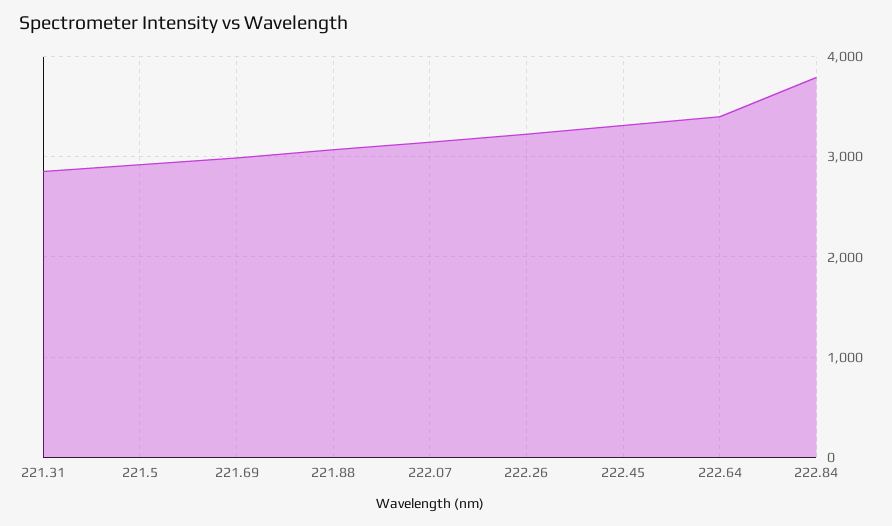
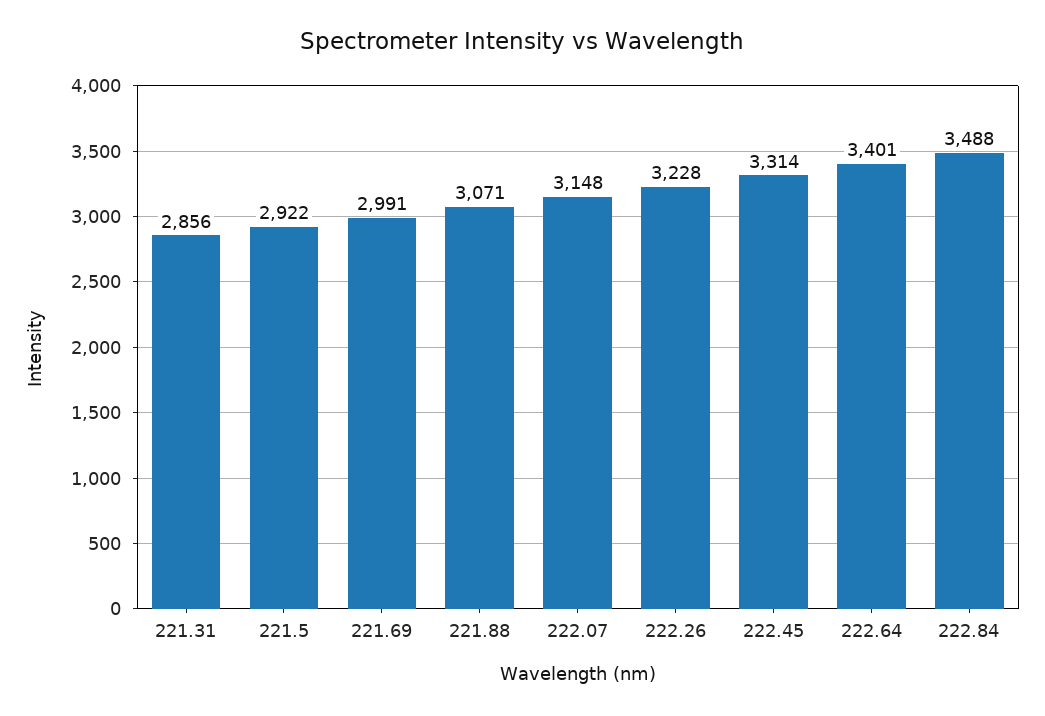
  {
    "221.31": 2856,
    "221.5": 2922,
    "221.69": 2991,
    "221.88": 3071,
    "222.07": 3148,
    "222.26": 3228,
    "222.45": 3314,
    "222.64": 3401,
-   "222.84": 3800
+   "222.84": 3488
  }

